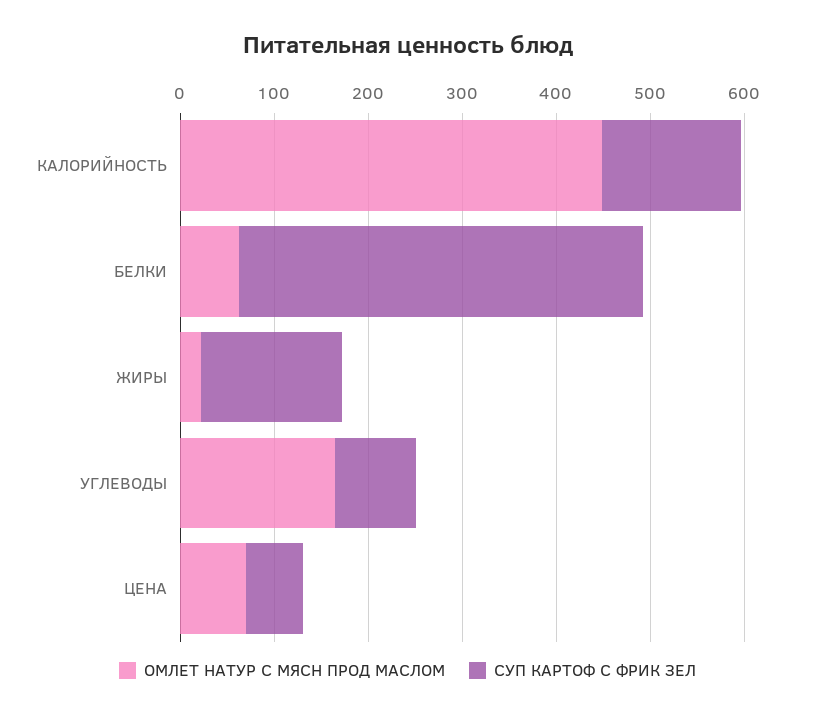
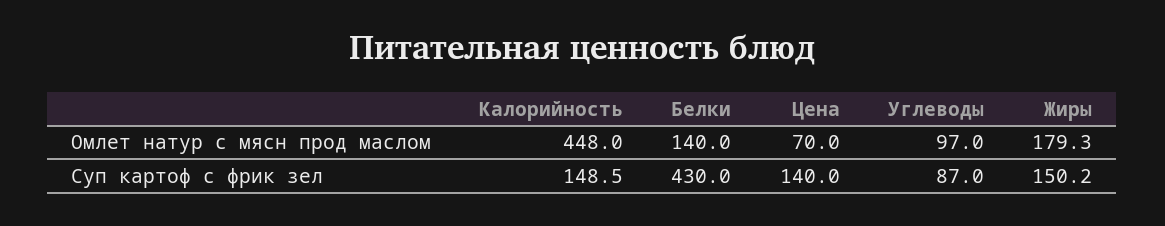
  {
    "ОМЛЕТ НАТУР С МЯСН ПРОД МАСЛОМ": {
      "КАЛОРИЙНОСТЬ": 448,
-     "БЕЛКИ": 60,
+     "БЕЛКИ": 140,
-     "ЖИРЫ": 20,
+     "ЖИРЫ": 179.3,
-     "УГЛЕВОДЫ": 160,
+     "УГЛЕВОДЫ": 97,
      "ЦЕНА": 70
    },
    "СУП КАРТОФ С ФРИК ЗЕЛ": {
      "КАЛОРИЙНОСТЬ": 148.5,
      "БЕЛКИ": 430,
      "ЖИРЫ": 150.2,
      "УГЛЕВОДЫ": 87,
-     "ЦЕНА": 60
+     "ЦЕНА": 140
    }
  }

